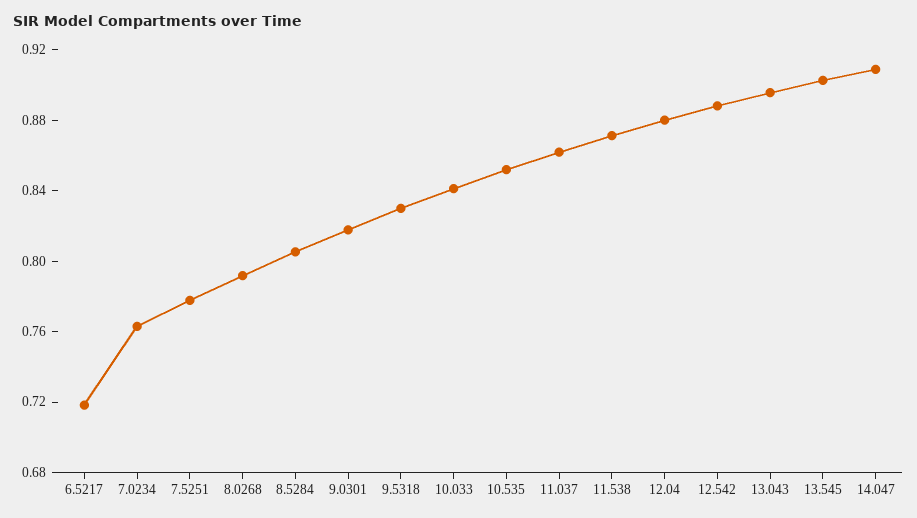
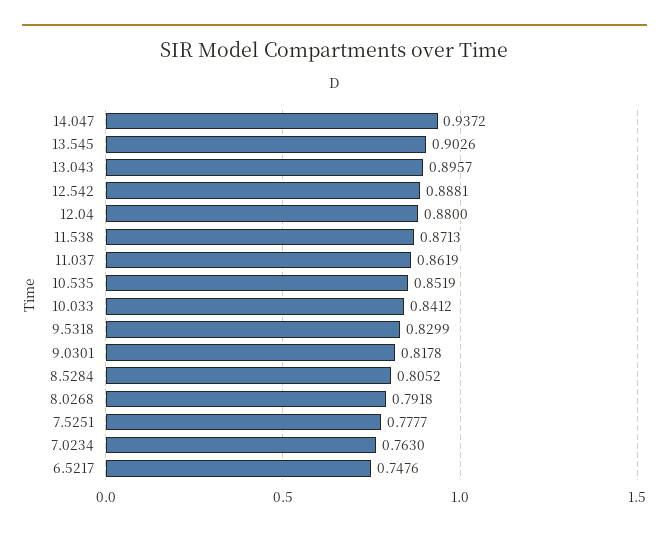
  {
-   "6.5217": 0.72,
+   "6.5217": 0.7476,
    "7.0234": 0.763,
    "7.5251": 0.7777,
    "8.0268": 0.7918,
    "8.5284": 0.8052,
    "9.0301": 0.8178,
    "9.5318": 0.8299,
    "10.033": 0.8412,
    "10.535": 0.8519,
    "11.037": 0.8619,
    "11.538": 0.8713,
    "12.04": 0.88,
    "12.542": 0.8881,
    "13.043": 0.8957,
    "13.545": 0.9026,
-   "14.047": 0.91
+   "14.047": 0.9372
  }

